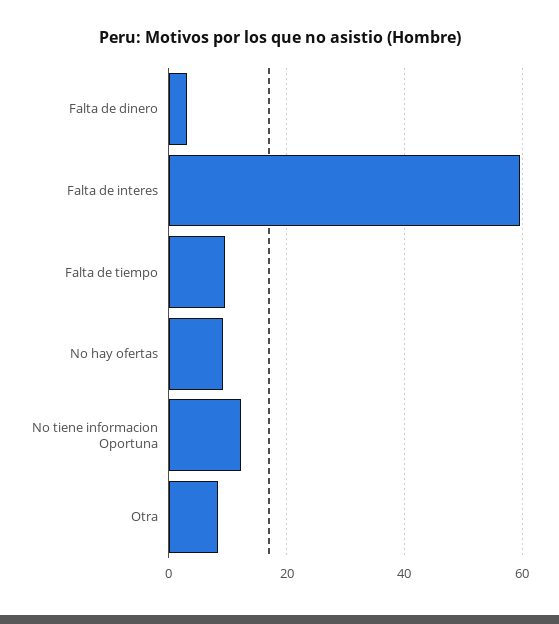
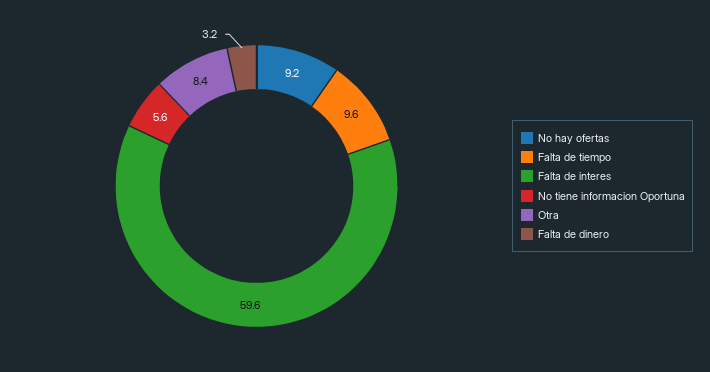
  {
    "Falta de dinero": 3.2,
    "Falta de interes": 59.6,
    "Falta de tiempo": 9.6,
    "No hay ofertas": 9.2,
-   "No tiene informacion Oportuna": 12,
+   "No tiene informacion Oportuna": 5.6,
    "Otra": 8.4
  }

